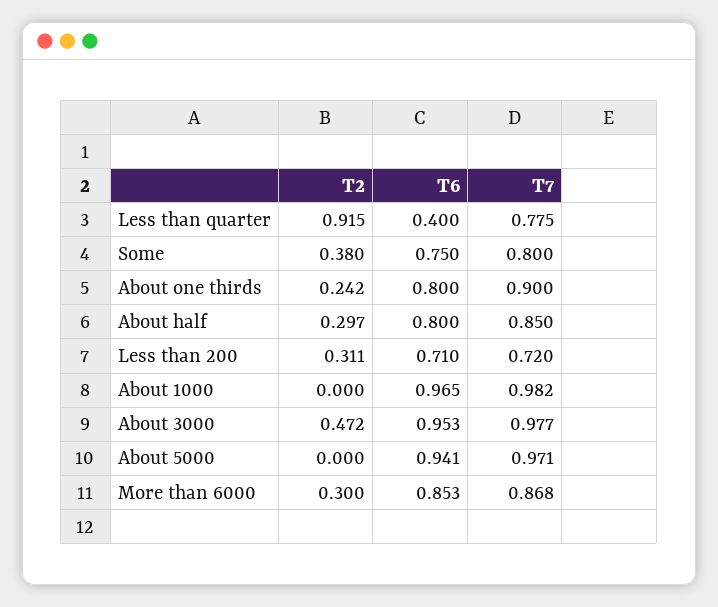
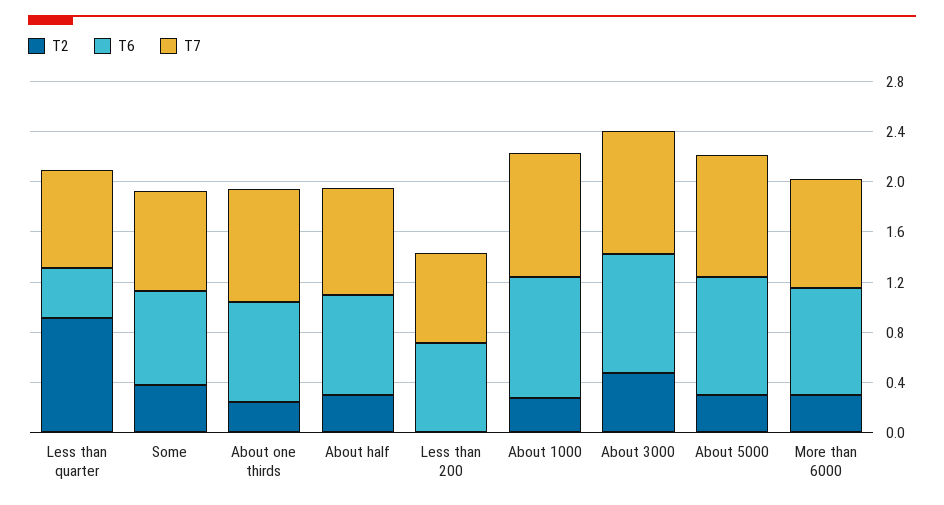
  {
    "T2": {
      "Less than quarter": 0.915,
      "Some": 0.38,
      "About one thirds": 0.242,
      "About half": 0.297,
-     "Less than 200": 0.311,
+     "Less than 200": 0,
-     "About 1000": 0,
+     "About 1000": 0.3,
      "About 3000": 0.472,
-     "About 5000": 0,
+     "About 5000": 0.3,
      "More than 6000": 0.3
    },
    "T6": {
      "Less than quarter": 0.4,
      "Some": 0.75,
      "About one thirds": 0.8,
      "About half": 0.8,
      "Less than 200": 0.71,
      "About 1000": 0.965,
      "About 3000": 0.953,
      "About 5000": 0.941,
      "More than 6000": 0.853
    },
    "T7": {
      "Less than quarter": 0.775,
      "Some": 0.8,
      "About one thirds": 0.9,
      "About half": 0.85,
      "Less than 200": 0.72,
      "About 1000": 0.982,
      "About 3000": 0.977,
      "About 5000": 0.971,
      "More than 6000": 0.868
    }
  }

